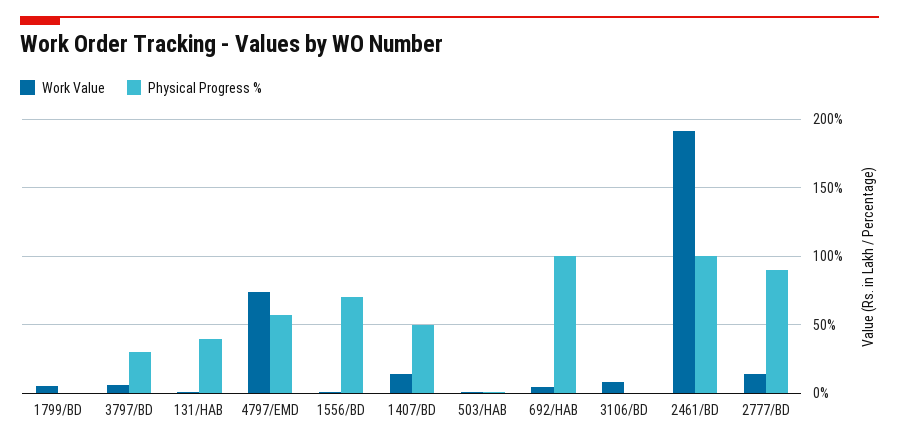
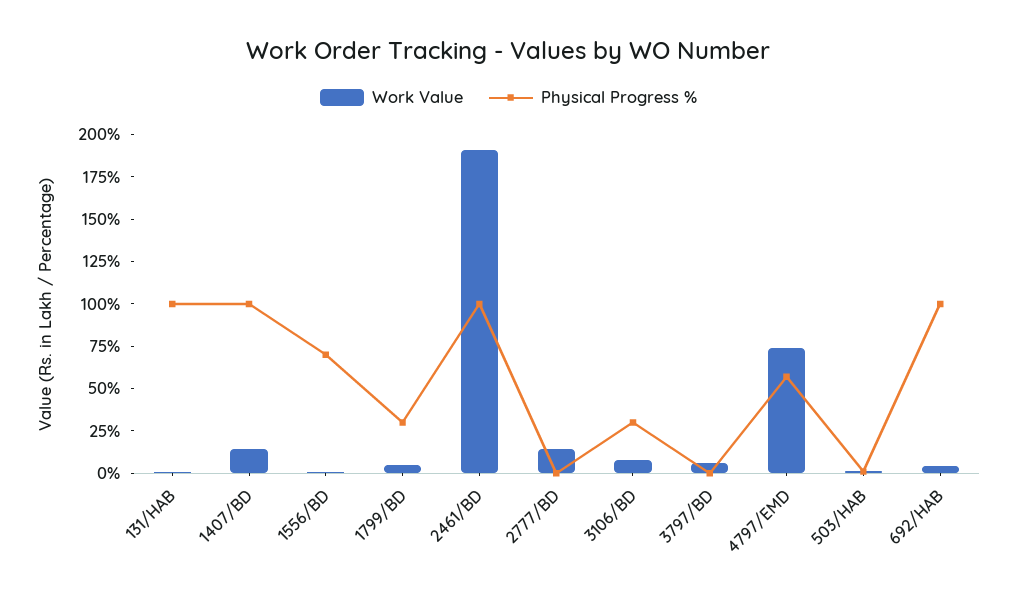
  {
    "Work Value": {
      "1799/BD": 5,
      "3797/BD": 5,
      "131/HAB": 0,
      "4797/EMD": 75,
      "1556/BD": 0,
      "1407/BD": 15,
      "503/HAB": 0,
      "692/HAB": 5,
      "3106/BD": 10,
      "2461/BD": 190,
      "2777/BD": 15
    },
    "Physical Progress %": {
-     "1799/BD": 0,
+     "1799/BD": 30,
-     "3797/BD": 30,
+     "3797/BD": 0,
-     "131/HAB": 40,
+     "131/HAB": 100,
      "4797/EMD": 55,
      "1556/BD": 70,
-     "1407/BD": 50,
+     "1407/BD": 100,
      "503/HAB": 0,
      "692/HAB": 100,
-     "3106/BD": 0,
+     "3106/BD": 30,
      "2461/BD": 100,
-     "2777/BD": 90
+     "2777/BD": 0
    }
  }

